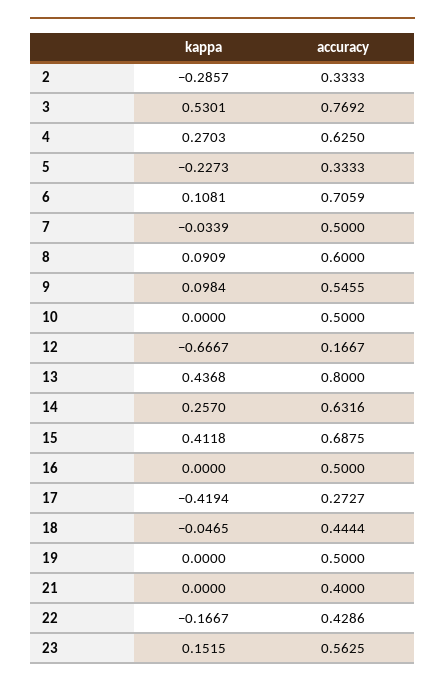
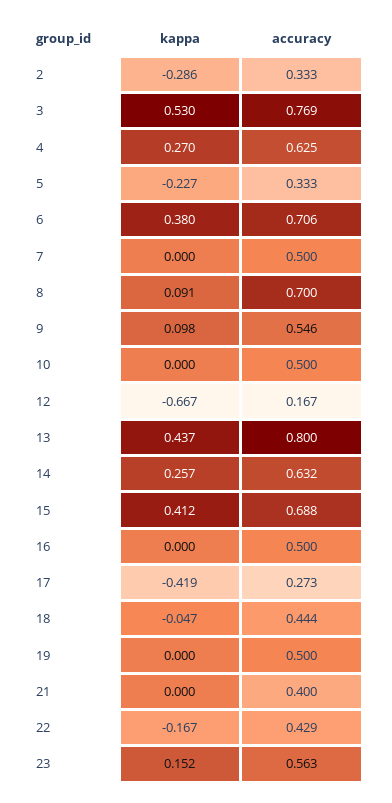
  {
    "kappa": {
      "2": -0.2857,
      "3": 0.5301,
      "4": 0.2703,
      "5": -0.2273,
-     "6": 0.1081,
+     "6": 0.38,
-     "7": -0.0339,
+     "7": 0,
      "8": 0.0909,
      "9": 0.0984,
      "10": 0,
      "12": -0.6667,
      "13": 0.4368,
      "14": 0.257,
      "15": 0.4118,
      "16": 0,
      "17": -0.4194,
      "18": -0.0465,
      "19": 0,
      "21": 0,
      "22": -0.1667,
      "23": 0.1515
    },
    "accuracy": {
      "2": 0.3333,
      "3": 0.7692,
      "4": 0.625,
      "5": 0.3333,
      "6": 0.7059,
      "7": 0.5,
-     "8": 0.6,
+     "8": 0.7,
      "9": 0.5455,
      "10": 0.5,
      "12": 0.1667,
      "13": 0.8,
      "14": 0.6316,
      "15": 0.6875,
      "16": 0.5,
      "17": 0.2727,
      "18": 0.4444,
      "19": 0.5,
      "21": 0.4,
      "22": 0.4286,
      "23": 0.5625
    }
  }

